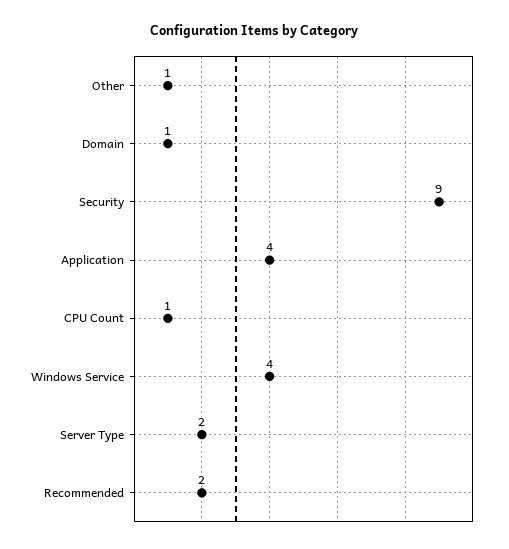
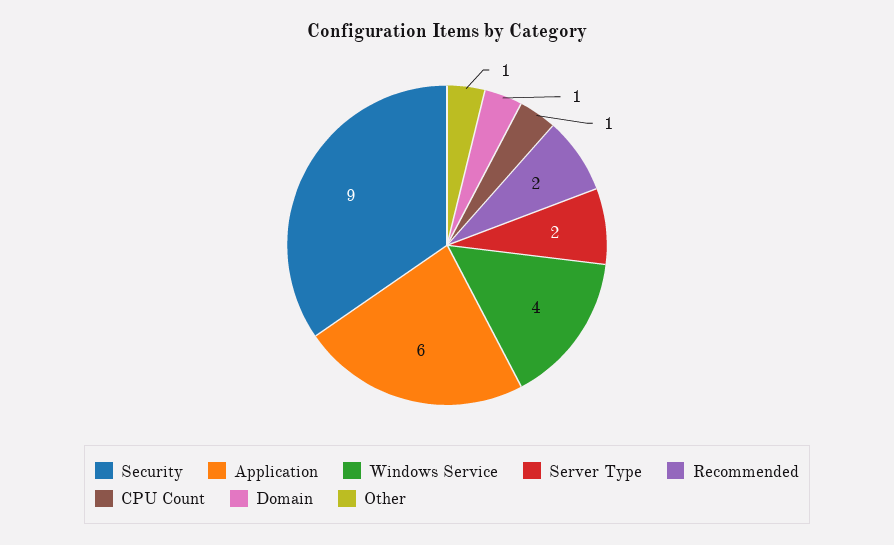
  {
    "Other": 1,
    "Domain": 1,
    "Security": 9,
-   "Application": 4,
+   "Application": 6,
    "CPU Count": 1,
    "Windows Service": 4,
    "Server Type": 2,
    "Recommended": 2
  }

